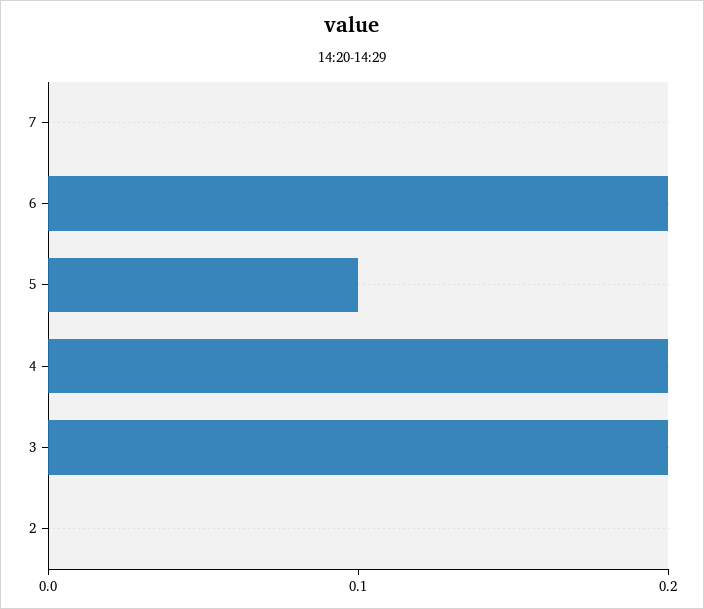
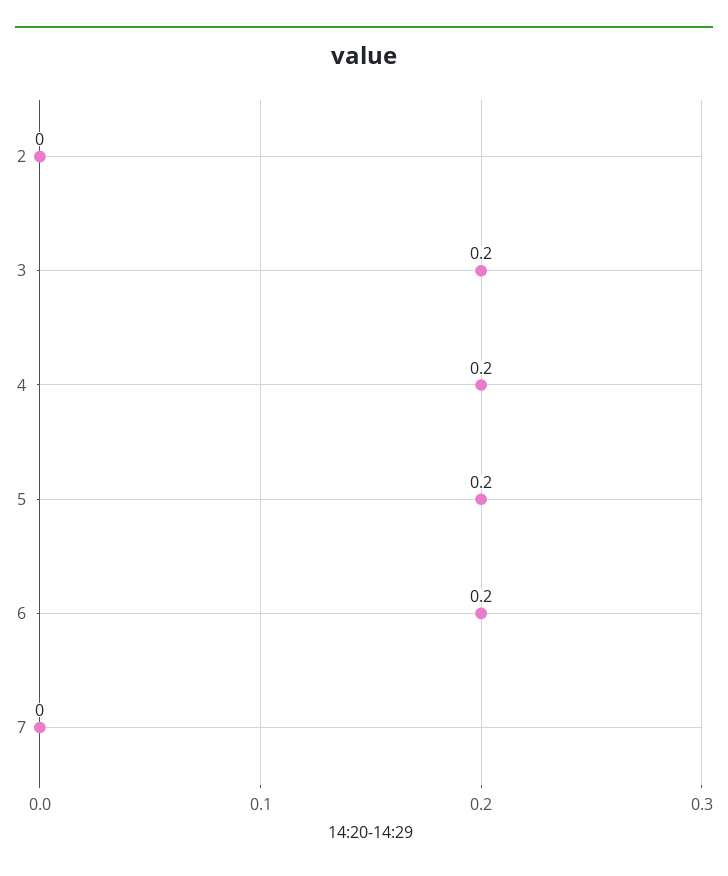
  {
    "7": 0,
    "6": 0.2,
-   "5": 0.1,
+   "5": 0.2,
    "4": 0.2,
    "3": 0.2,
    "2": 0
  }

